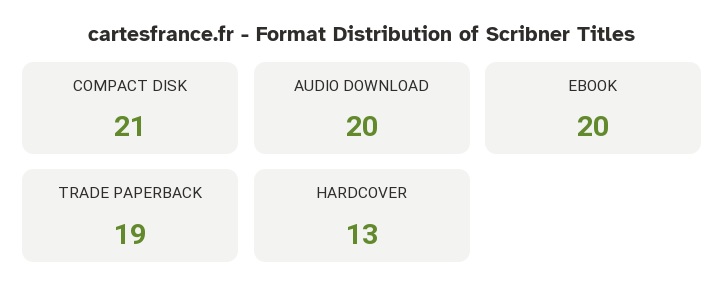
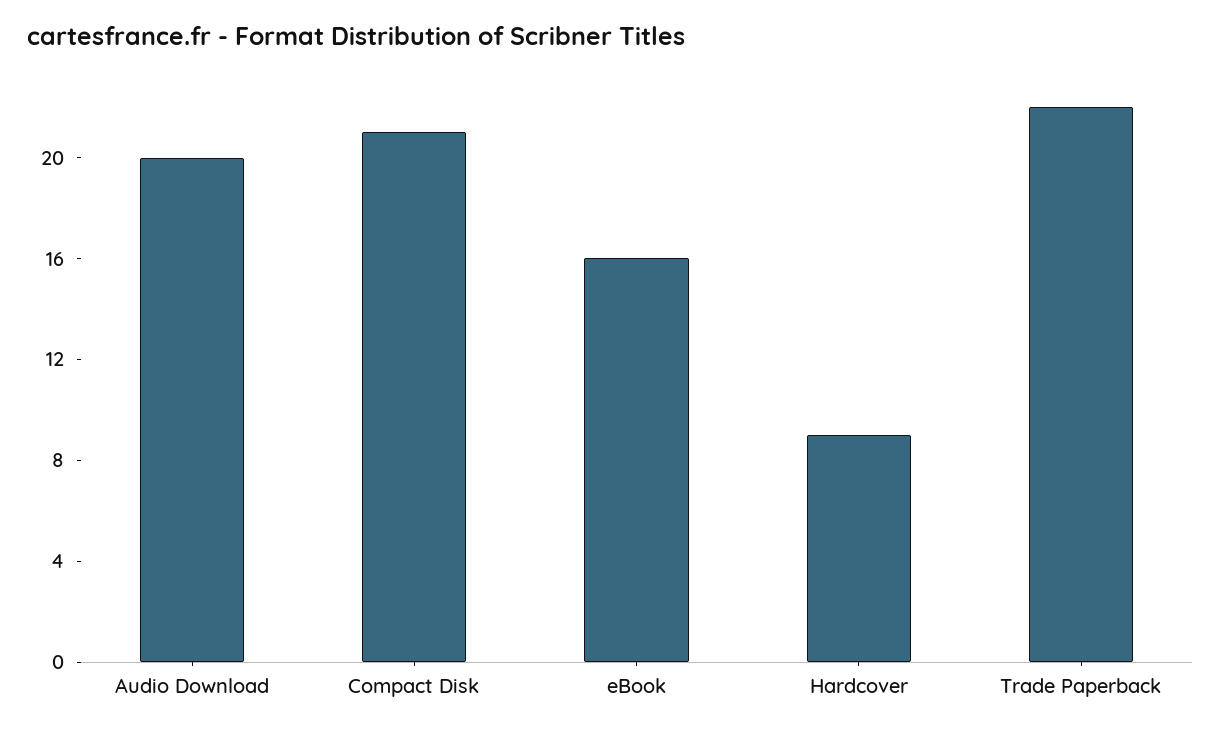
  {
    "COMPACT DISK": 21,
    "AUDIO DOWNLOAD": 20,
-   "EBOOK": 20,
+   "EBOOK": 16,
-   "TRADE PAPERBACK": 19,
+   "TRADE PAPERBACK": 22,
-   "HARDCOVER": 13
+   "HARDCOVER": 9
  }

